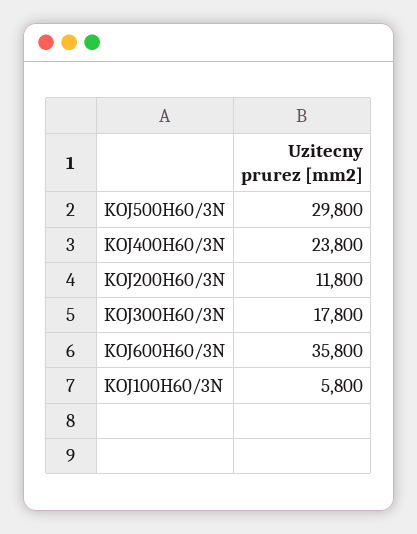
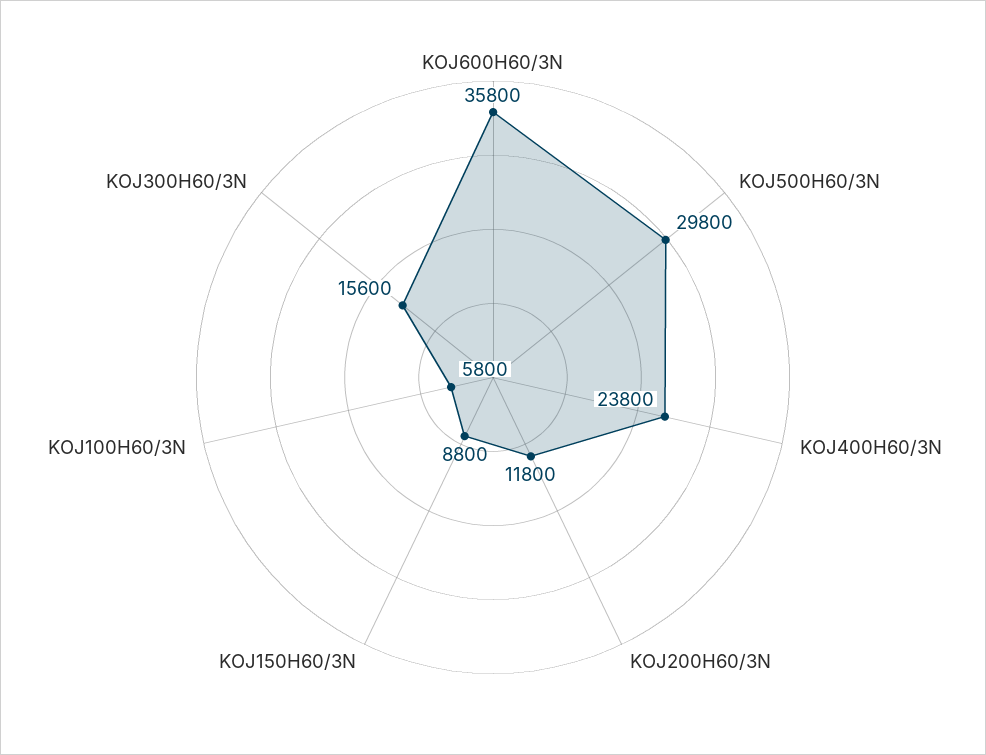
  {
    "KOJ500H60/3N": 29800,
    "KOJ400H60/3N": 23800,
    "KOJ200H60/3N": 11800,
-   "KOJ300H60/3N": 17800,
+   "KOJ300H60/3N": 15600,
    "KOJ600H60/3N": 35800,
-   "KOJ100H60/3N": 5800
+   "KOJ100H60/3N": 5800,
+   "KOJ150H60/3N": 8800
  }

